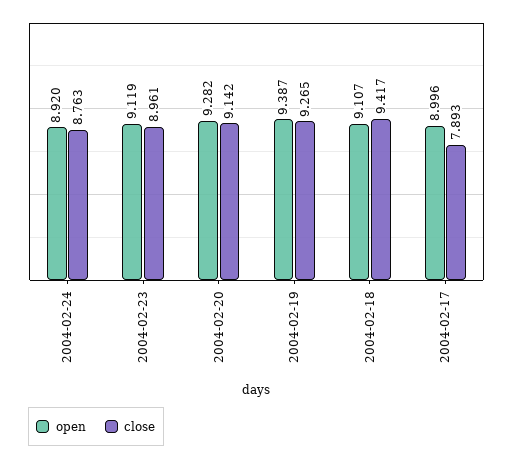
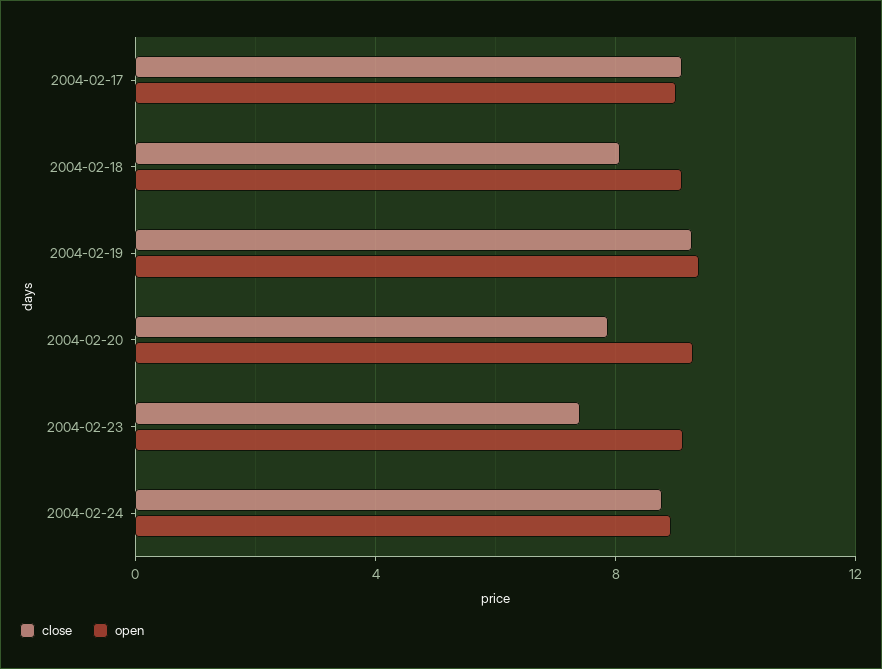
  {
    "open": {
      "2004-02-24": 8.92,
      "2004-02-23": 9.119,
      "2004-02-20": 9.282,
      "2004-02-19": 9.387,
      "2004-02-18": 9.107,
      "2004-02-17": 8.996
    },
    "close": {
      "2004-02-24": 8.763,
-     "2004-02-23": 8.961,
+     "2004-02-23": 7.5,
-     "2004-02-20": 9.142,
+     "2004-02-20": 8,
      "2004-02-19": 9.265,
-     "2004-02-18": 9.417,
+     "2004-02-18": 8,
-     "2004-02-17": 7.893
+     "2004-02-17": 9
    }
  }

